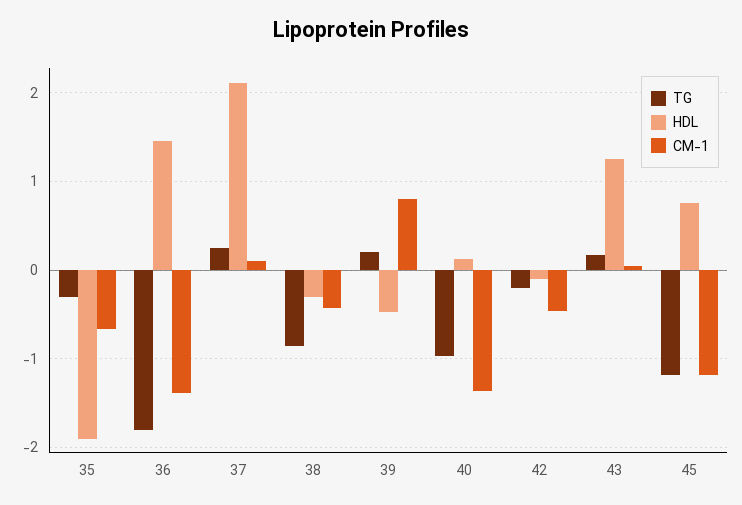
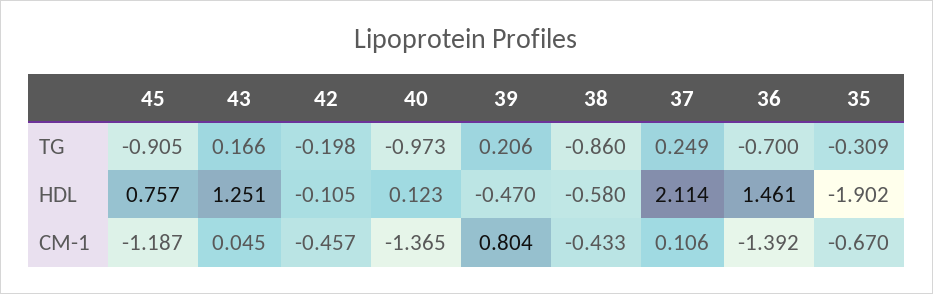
  {
    "TG": {
      "35": -0.309,
-     "36": -1.8,
+     "36": -0.7,
      "37": 0.249,
      "38": -0.86,
      "39": 0.206,
      "40": -0.973,
      "42": -0.198,
      "43": 0.166,
-     "45": -1.2
+     "45": -0.905
    },
    "HDL": {
      "35": -1.902,
      "36": 1.461,
      "37": 2.114,
-     "38": -0.3,
+     "38": -0.58,
      "39": -0.47,
      "40": 0.123,
      "42": -0.105,
      "43": 1.251,
      "45": 0.757
    },
    "CM-1": {
      "35": -0.67,
      "36": -1.392,
      "37": 0.106,
      "38": -0.433,
      "39": 0.804,
      "40": -1.365,
      "42": -0.457,
      "43": 0.045,
      "45": -1.187
    }
  }

